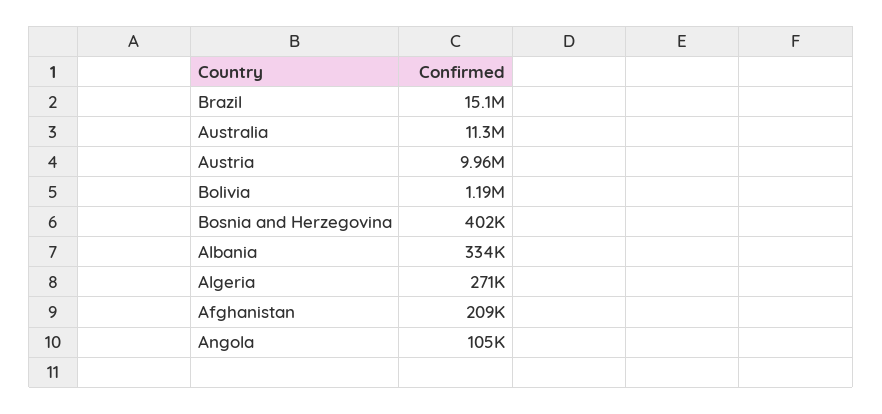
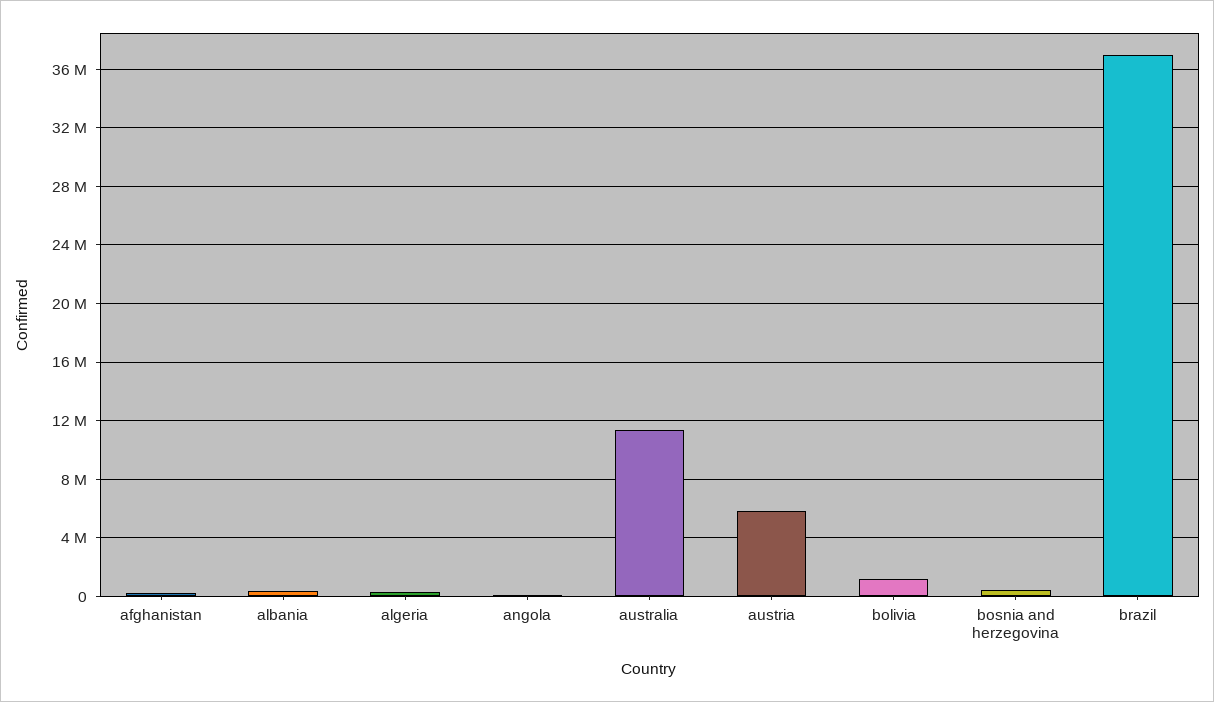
  {
-   "Brazil": 15100000,
+   "Brazil": 37000000,
    "Australia": 11300000,
-   "Austria": 9960000,
+   "Austria": 6000000,
    "Bolivia": 1190000,
    "Bosnia and Herzegovina": 402000,
    "Albania": 334000,
    "Algeria": 271000,
    "Afghanistan": 209000,
    "Angola": 105000
  }

